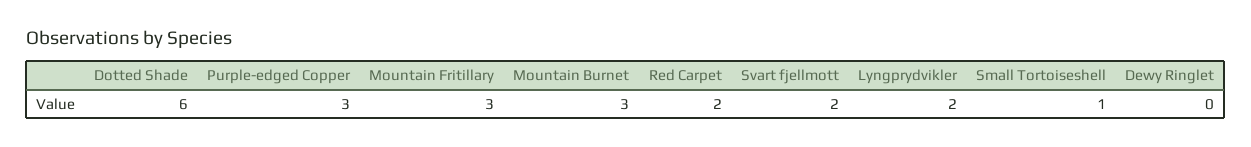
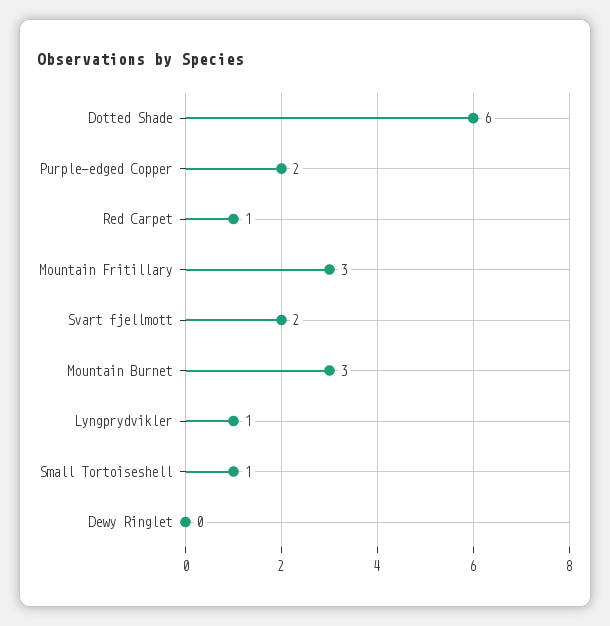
  {
    "Dotted Shade": 6,
-   "Purple-edged Copper": 3,
+   "Purple-edged Copper": 2,
    "Mountain Fritillary": 3,
    "Mountain Burnet": 3,
-   "Red Carpet": 2,
+   "Red Carpet": 1,
    "Svart fjellmott": 2,
-   "Lyngprydvikler": 2,
+   "Lyngprydvikler": 1,
    "Small Tortoiseshell": 1,
    "Dewy Ringlet": 0
  }

